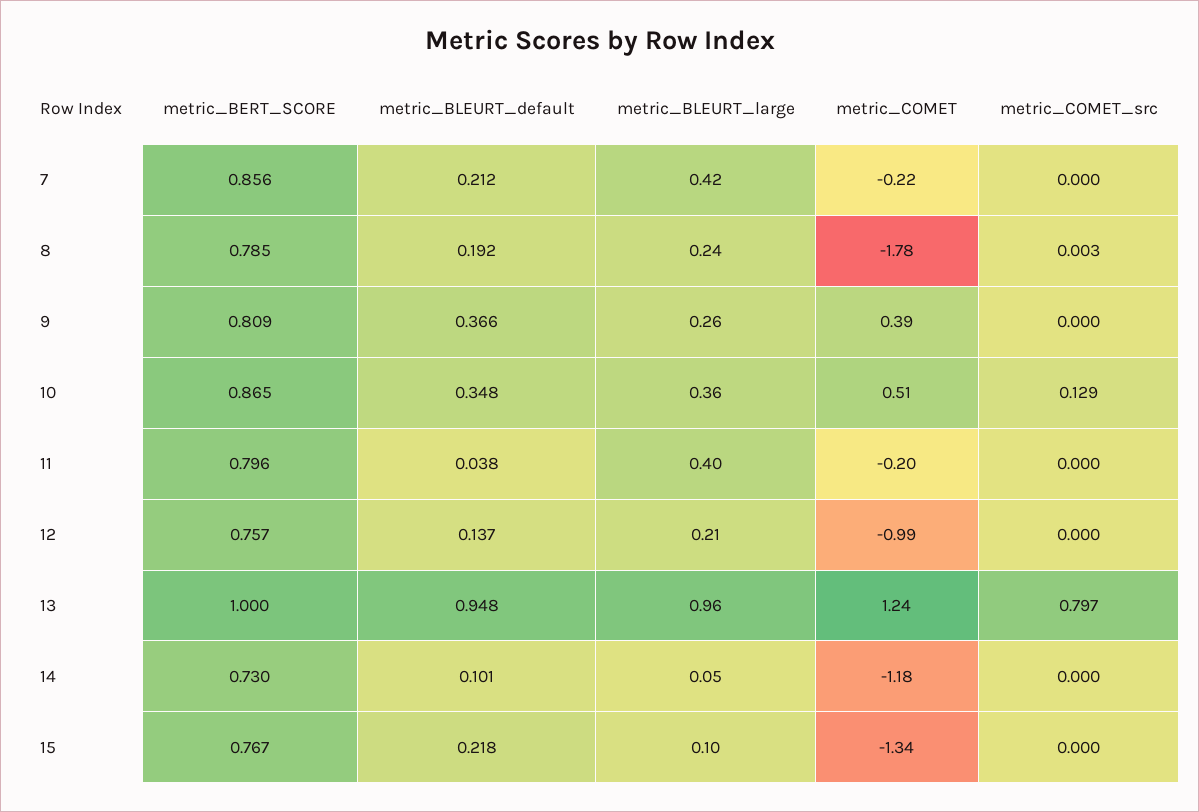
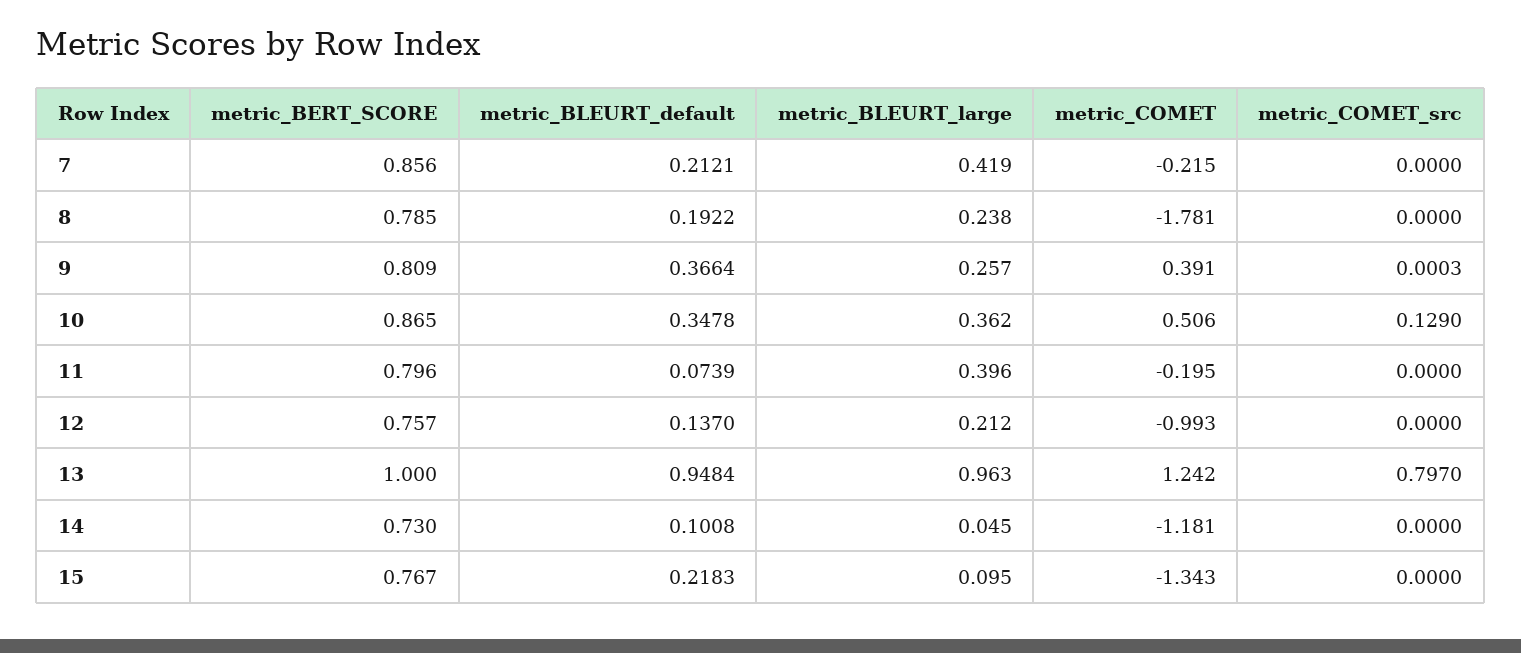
  {
    "metric_BERT_SCORE": {
      "7": 0.856,
      "8": 0.785,
      "9": 0.809,
      "10": 0.865,
      "11": 0.796,
      "12": 0.757,
      "13": 1,
      "14": 0.73,
      "15": 0.767
    },
    "metric_BLEURT_default": {
      "7": 0.2121,
      "8": 0.1922,
      "9": 0.3664,
      "10": 0.3478,
-     "11": 0.038,
+     "11": 0.0739,
      "12": 0.137,
      "13": 0.9484,
      "14": 0.1008,
      "15": 0.2183
    },
    "metric_BLEURT_large": {
      "7": 0.419,
      "8": 0.238,
      "9": 0.257,
      "10": 0.362,
      "11": 0.396,
      "12": 0.212,
      "13": 0.963,
      "14": 0.045,
      "15": 0.095
    },
    "metric_COMET": {
      "7": -0.215,
      "8": -1.781,
      "9": 0.391,
      "10": 0.506,
      "11": -0.195,
      "12": -0.993,
      "13": 1.242,
      "14": -1.181,
      "15": -1.343
    },
    "metric_COMET_src": {
      "7": 0,
-     "8": 0.003,
+     "8": 0,
      "9": 0.0003,
      "10": 0.129,
      "11": 0,
      "12": 0,
      "13": 0.797,
      "14": 0,
      "15": 0
    }
  }

